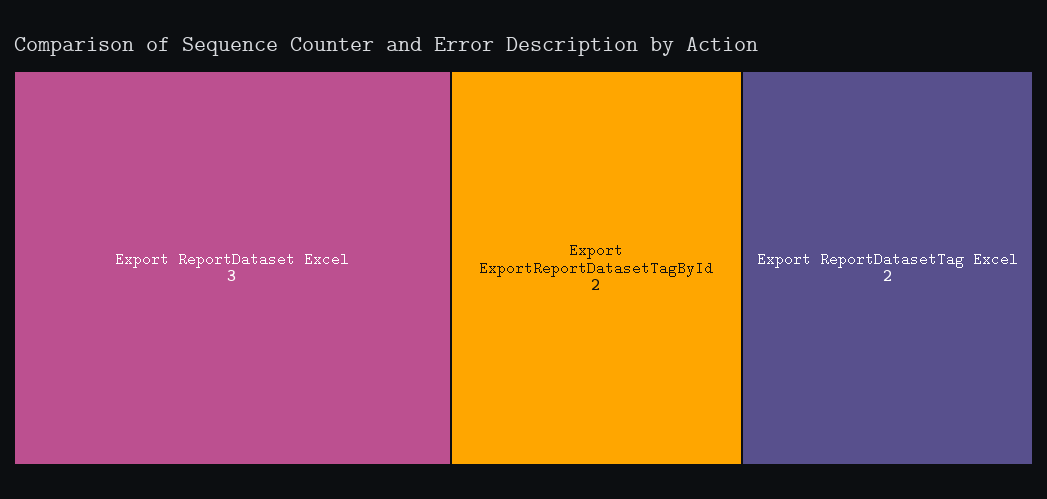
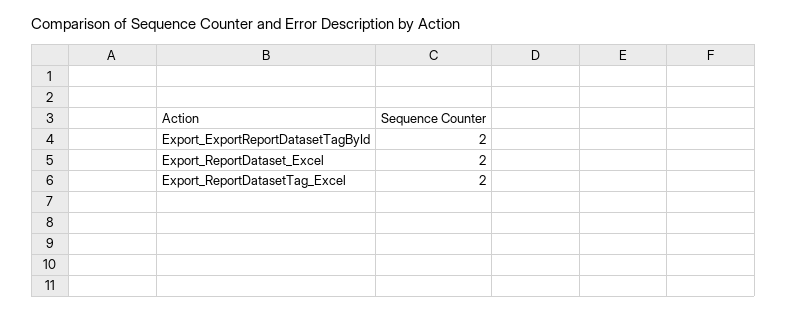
  {
-   "Export ReportDataset Excel": 3,
+   "Export ReportDataset Excel": 2,
    "Export ExportReportDatasetTagById": 2,
    "Export ReportDatasetTag Excel": 2
  }

